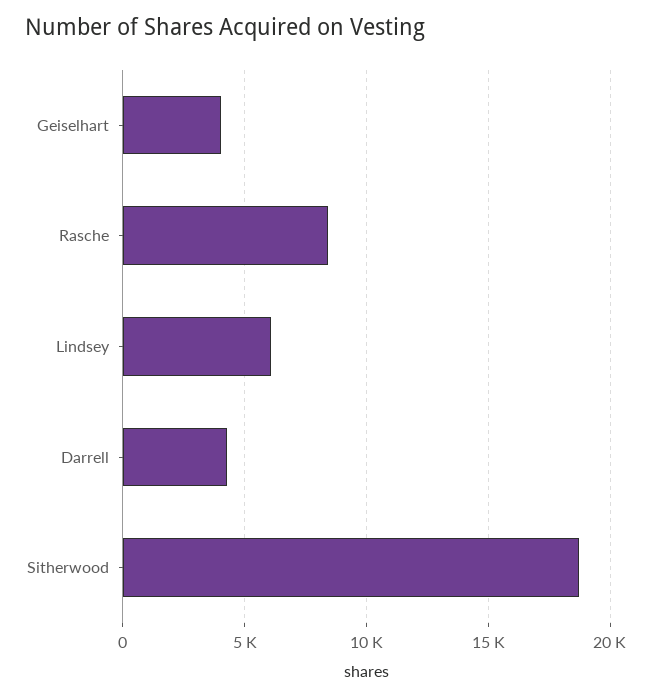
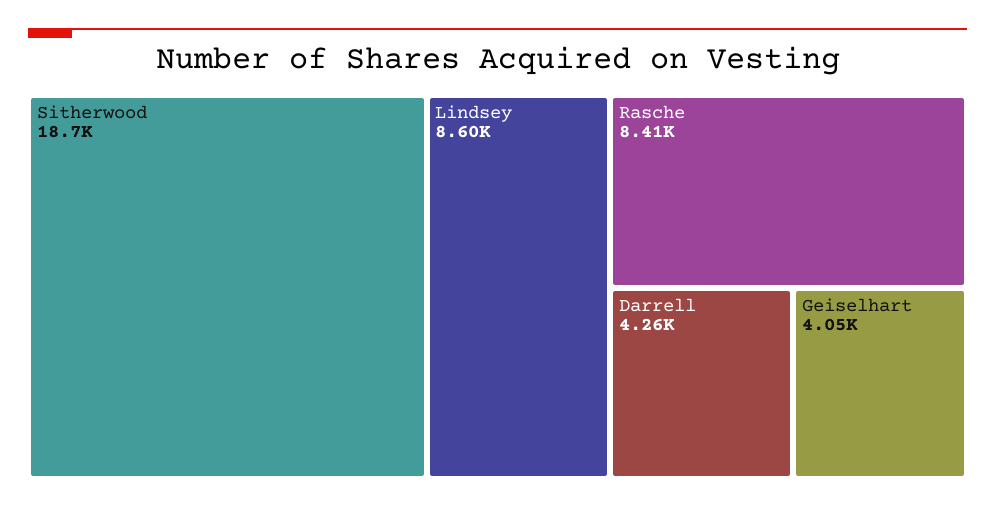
  {
    "Geiselhart": 4050,
    "Rasche": 8410,
-   "Lindsey": 6000,
+   "Lindsey": 8600,
    "Darrell": 4260,
    "Sitherwood": 18700
  }

